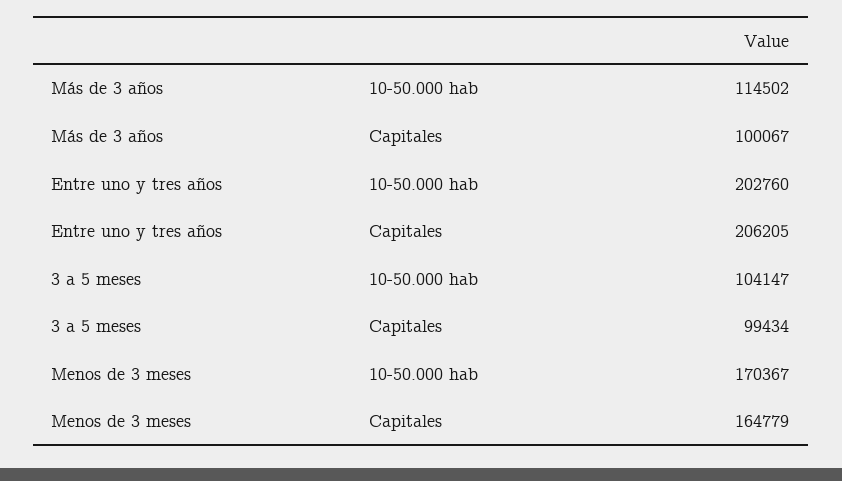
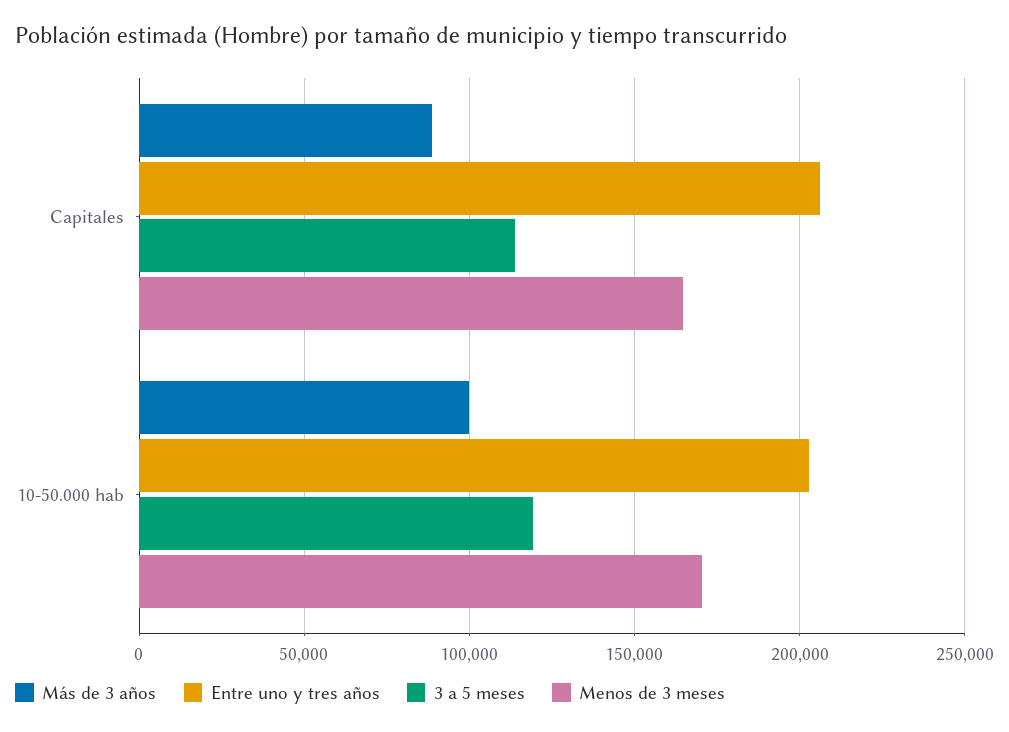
  {
    "Más de 3 años": {
-     "10-50.000 hab": 114502,
+     "10-50.000 hab": 100000,
-     "Capitales": 100067
+     "Capitales": 90000
    },
    "Entre uno y tres años": {
      "10-50.000 hab": 202760,
      "Capitales": 206205
    },
    "3 a 5 meses": {
-     "10-50.000 hab": 104147,
+     "10-50.000 hab": 120000,
-     "Capitales": 99434
+     "Capitales": 115000
    },
    "Menos de 3 meses": {
      "10-50.000 hab": 170367,
      "Capitales": 164779
    }
  }

